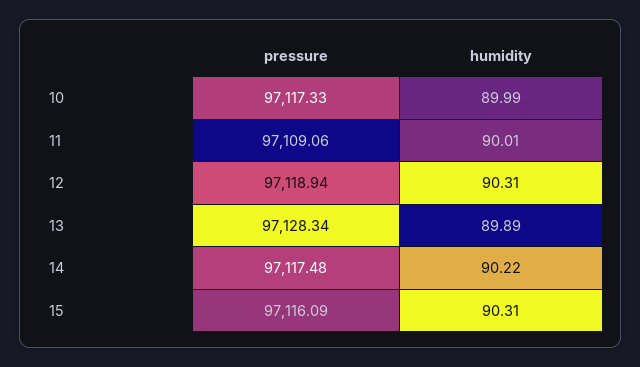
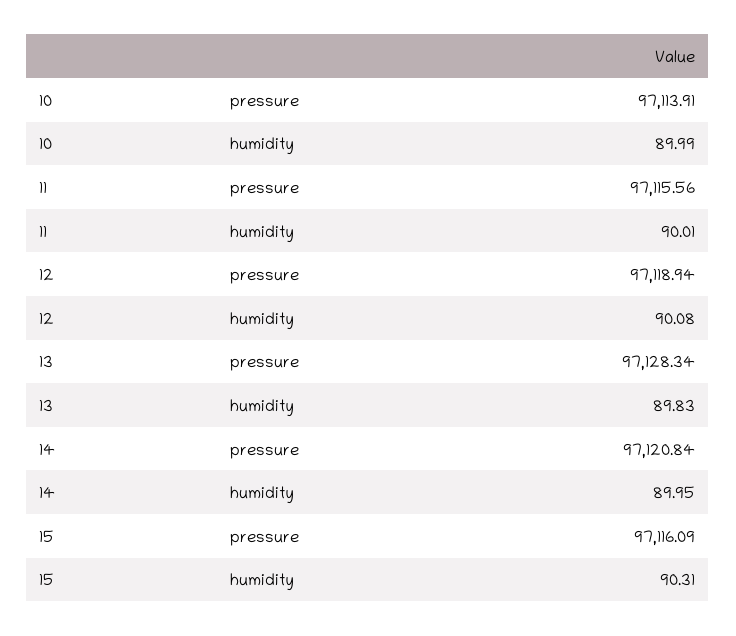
  {
    "pressure": {
-     "10": 97117.33,
+     "10": 97113.91,
-     "11": 97109.06,
+     "11": 97115.56,
      "12": 97118.94,
      "13": 97128.34,
-     "14": 97117.48,
+     "14": 97120.84,
      "15": 97116.09
    },
    "humidity": {
      "10": 89.99,
      "11": 90.01,
-     "12": 90.31,
+     "12": 90.08,
-     "13": 89.89,
+     "13": 89.83,
-     "14": 90.22,
+     "14": 89.95,
      "15": 90.31
    }
  }

